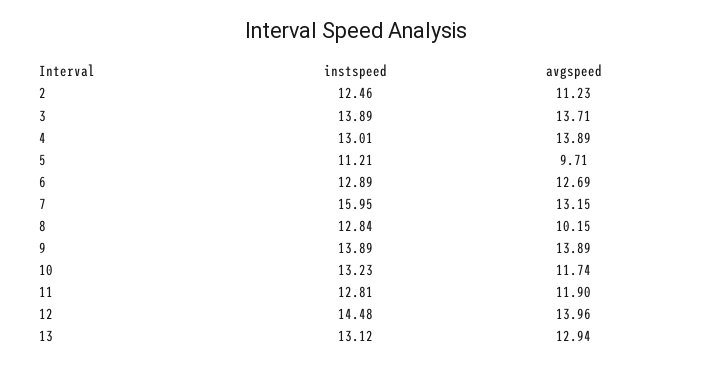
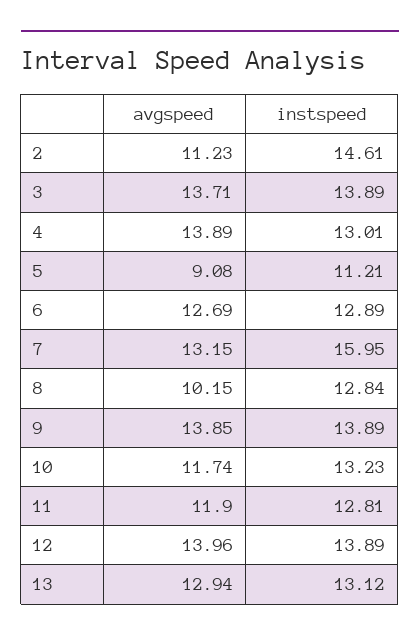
  {
    "instspeed": {
-     "2": 12.46,
+     "2": 14.61,
      "3": 13.89,
      "4": 13.01,
      "5": 11.21,
      "6": 12.89,
      "7": 15.95,
      "8": 12.84,
      "9": 13.89,
      "10": 13.23,
      "11": 12.81,
-     "12": 14.48,
+     "12": 13.89,
      "13": 13.12
    },
    "avgspeed": {
      "2": 11.23,
      "3": 13.71,
      "4": 13.89,
-     "5": 9.71,
+     "5": 9.08,
      "6": 12.69,
      "7": 13.15,
      "8": 10.15,
-     "9": 13.89,
+     "9": 13.85,
      "10": 11.74,
      "11": 11.9,
      "12": 13.96,
      "13": 12.94
    }
  }

